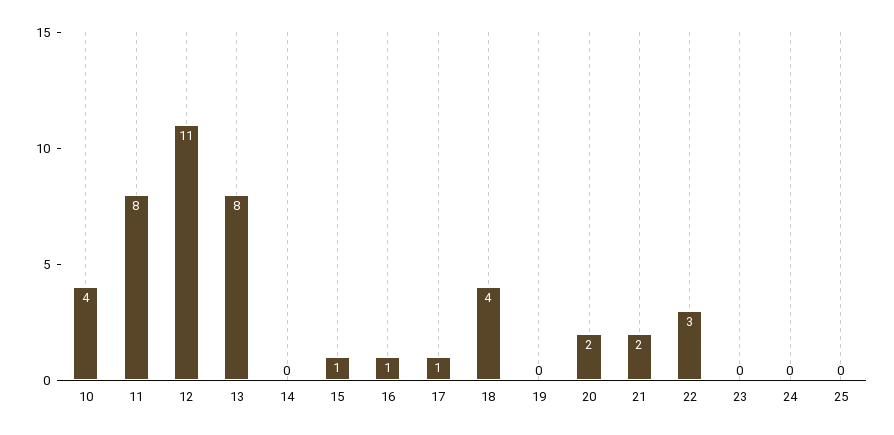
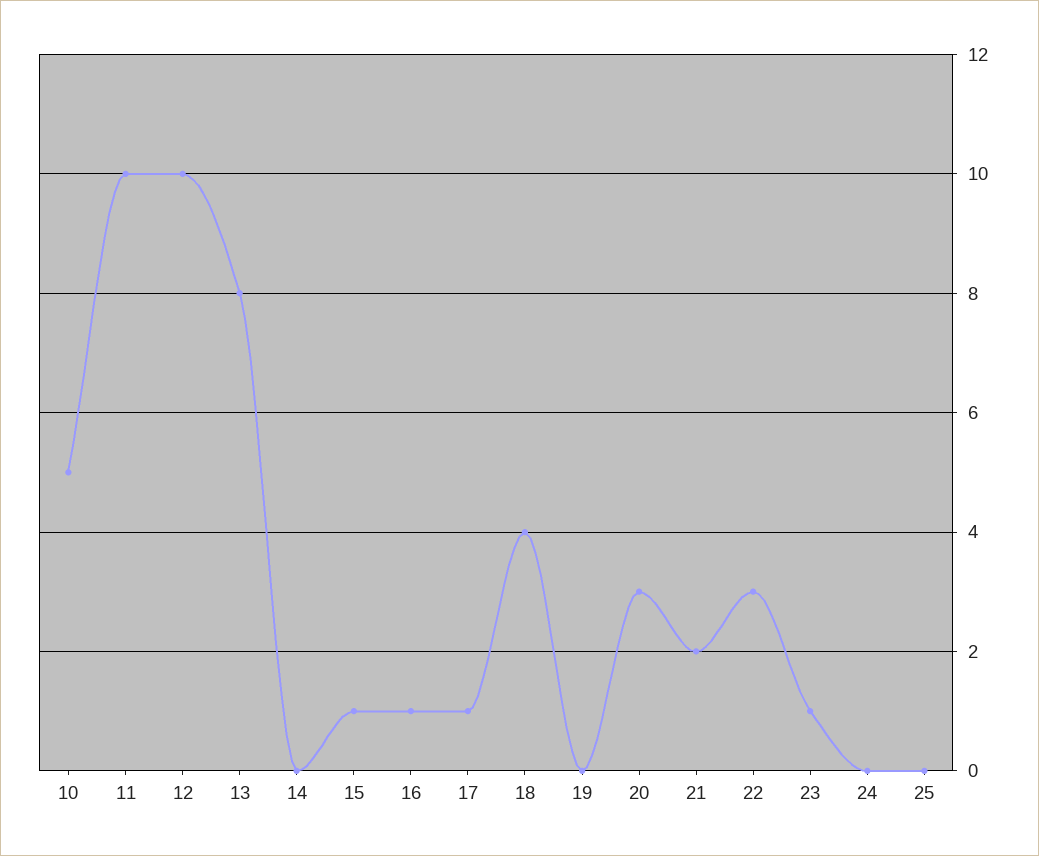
  {
-   "10": 4,
+   "10": 5,
-   "11": 8,
+   "11": 10,
-   "12": 11,
+   "12": 10,
    "13": 8,
    "14": 0,
    "15": 1,
    "16": 1,
    "17": 1,
    "18": 4,
    "19": 0,
-   "20": 2,
+   "20": 3,
    "21": 2,
    "22": 3,
-   "23": 0,
+   "23": 1,
    "24": 0,
    "25": 0
  }

